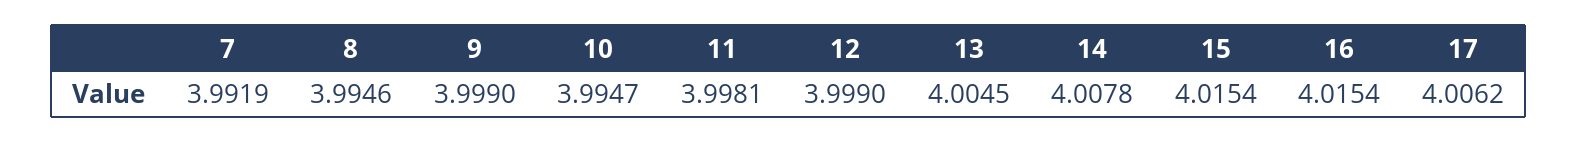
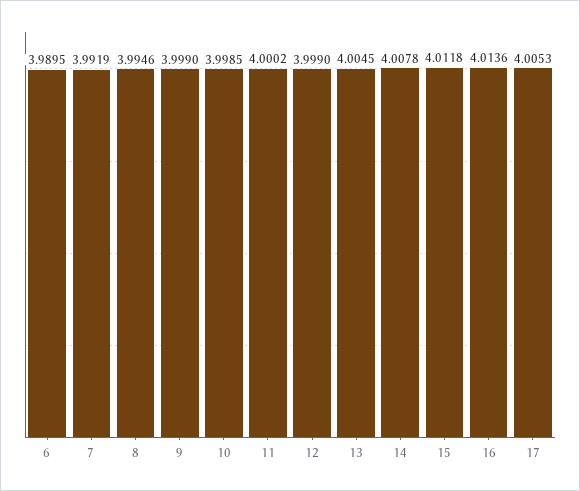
  {
    "7": 3.9919,
    "8": 3.9946,
    "9": 3.999,
-   "10": 3.9947,
+   "10": 3.9985,
-   "11": 3.9981,
+   "11": 4.0002,
    "12": 3.999,
    "13": 4.0045,
    "14": 4.0078,
-   "15": 4.0154,
+   "15": 4.0118,
-   "16": 4.0154,
+   "16": 4.0136,
-   "17": 4.0062
+   "17": 4.0053,
+   "6": 3.9895
  }

